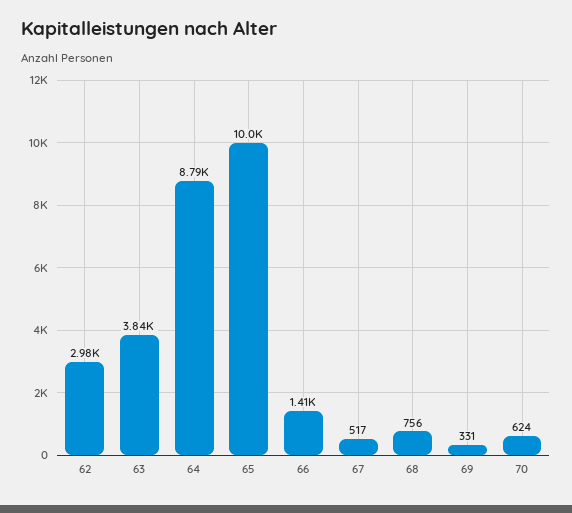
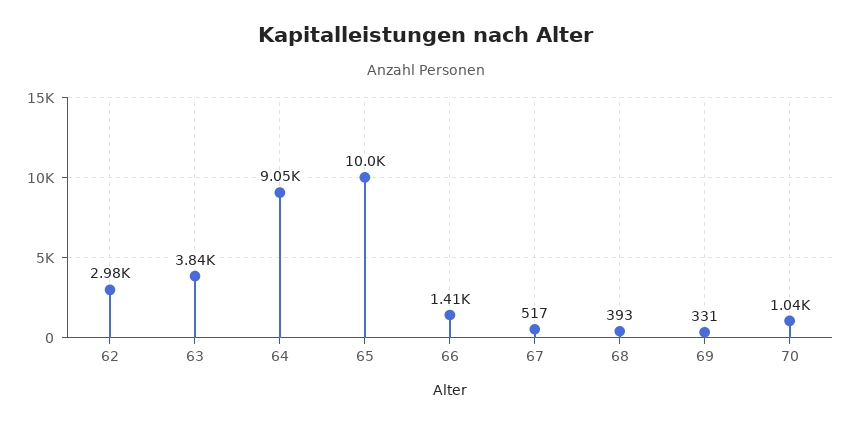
  {
    "62": 2980,
    "63": 3840,
-   "64": 8790,
+   "64": 9050,
    "65": 10000,
    "66": 1410,
    "67": 517,
-   "68": 756,
+   "68": 393,
    "69": 331,
-   "70": 624
+   "70": 1040
  }

